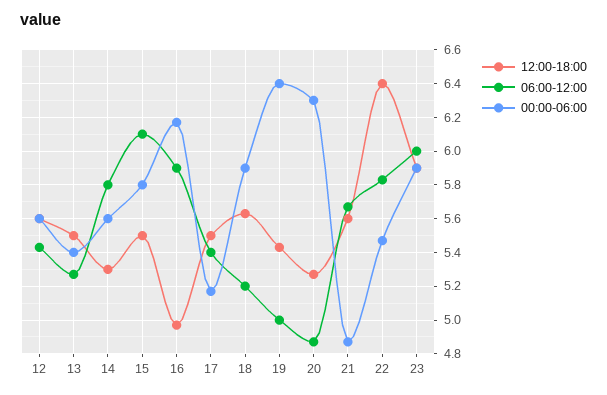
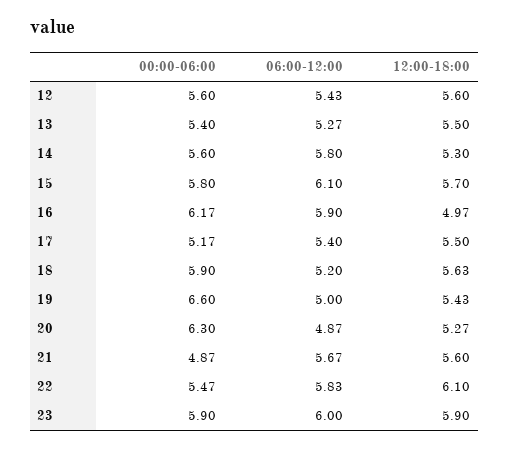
  {
    "12:00-18:00": {
      "12": 5.6,
      "13": 5.5,
      "14": 5.3,
-     "15": 5.5,
+     "15": 5.7,
      "16": 4.97,
      "17": 5.5,
      "18": 5.63,
      "19": 5.43,
      "20": 5.27,
      "21": 5.6,
-     "22": 6.4,
+     "22": 6.1,
      "23": 5.9
    },
    "06:00-12:00": {
      "12": 5.43,
      "13": 5.27,
      "14": 5.8,
      "15": 6.1,
      "16": 5.9,
      "17": 5.4,
      "18": 5.2,
      "19": 5,
      "20": 4.87,
      "21": 5.67,
      "22": 5.83,
      "23": 6
    },
    "00:00-06:00": {
      "12": 5.6,
      "13": 5.4,
      "14": 5.6,
      "15": 5.8,
      "16": 6.17,
      "17": 5.17,
      "18": 5.9,
-     "19": 6.4,
+     "19": 6.6,
      "20": 6.3,
      "21": 4.87,
      "22": 5.47,
      "23": 5.9
    }
  }

